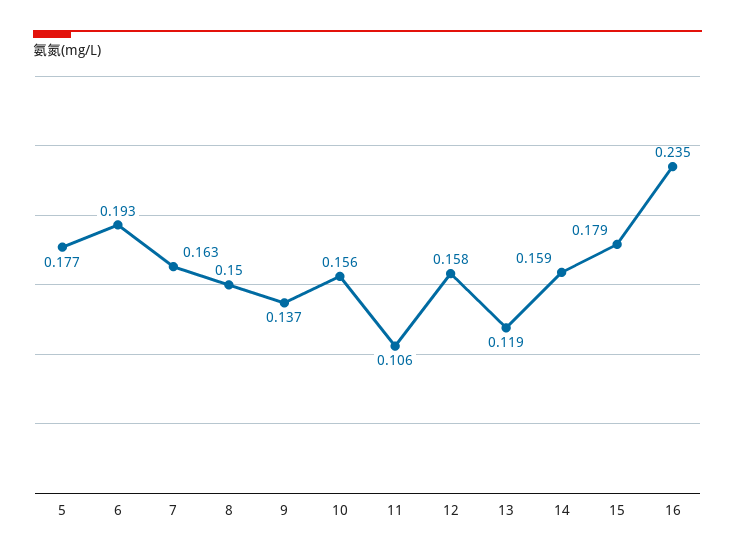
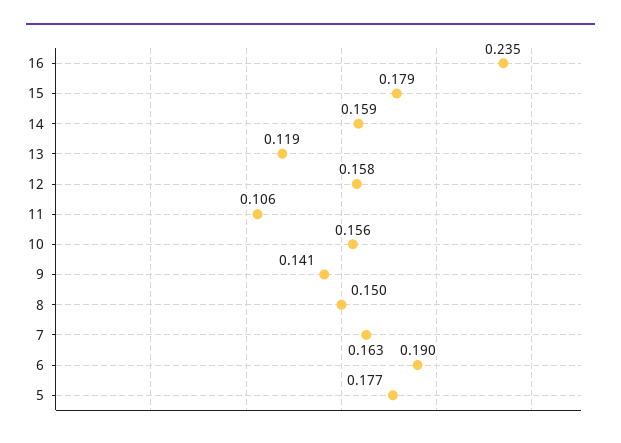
  {
    "5": 0.177,
-   "6": 0.193,
+   "6": 0.19,
    "7": 0.163,
    "8": 0.15,
-   "9": 0.137,
+   "9": 0.141,
    "10": 0.156,
    "11": 0.106,
    "12": 0.158,
    "13": 0.119,
    "14": 0.159,
    "15": 0.179,
    "16": 0.235
  }

